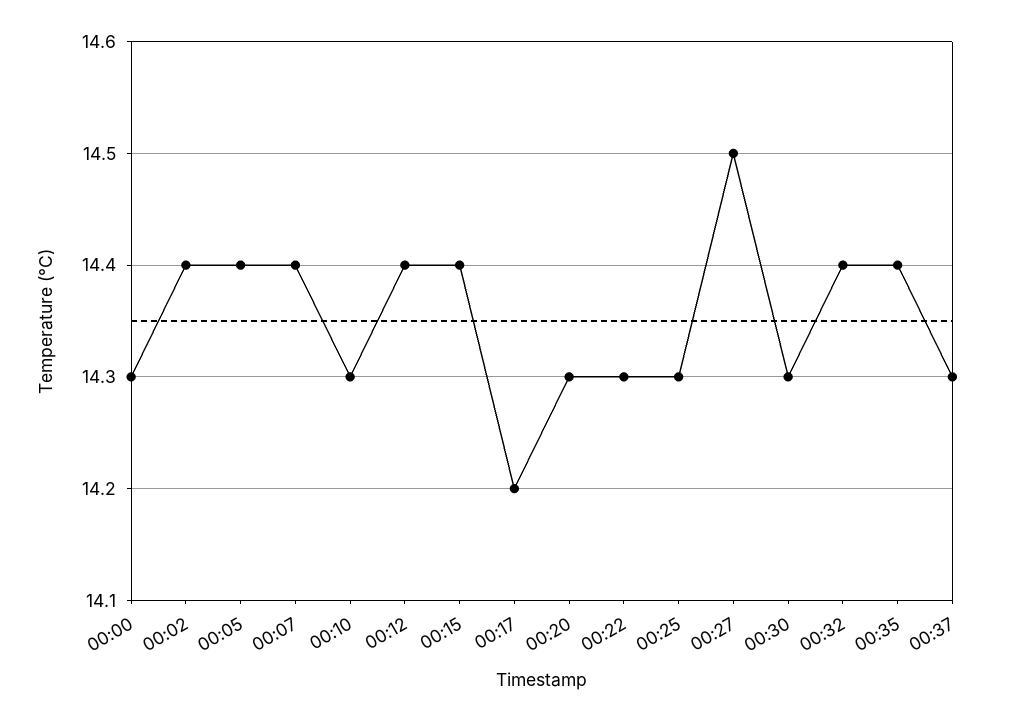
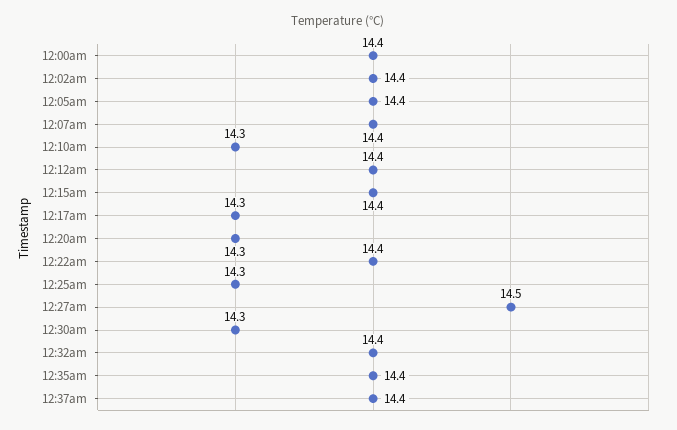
  {
-   "00:00": 14.3,
+   "00:00": 14.4,
    "00:02": 14.4,
    "00:05": 14.4,
    "00:07": 14.4,
    "00:10": 14.3,
    "00:12": 14.4,
    "00:15": 14.4,
-   "00:17": 14.2,
+   "00:17": 14.3,
    "00:20": 14.3,
-   "00:22": 14.3,
+   "00:22": 14.4,
    "00:25": 14.3,
    "00:27": 14.5,
    "00:30": 14.3,
    "00:32": 14.4,
    "00:35": 14.4,
-   "00:37": 14.3
+   "00:37": 14.4
  }

